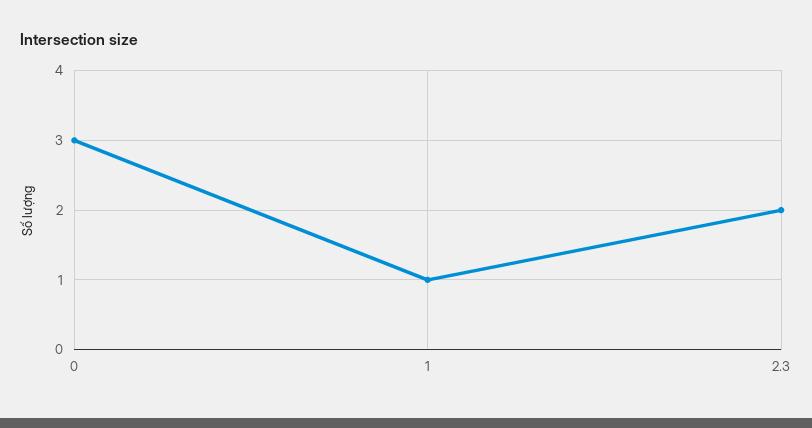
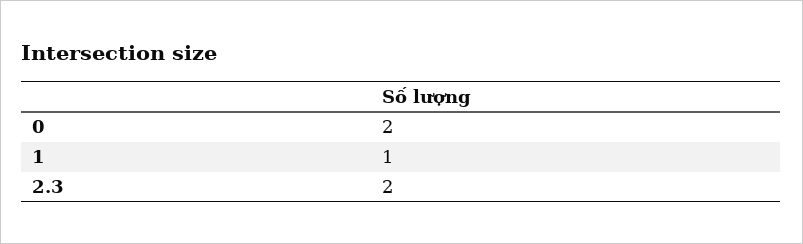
  {
-   "0": 3,
+   "0": 2,
    "1": 1,
    "2.3": 2
  }

